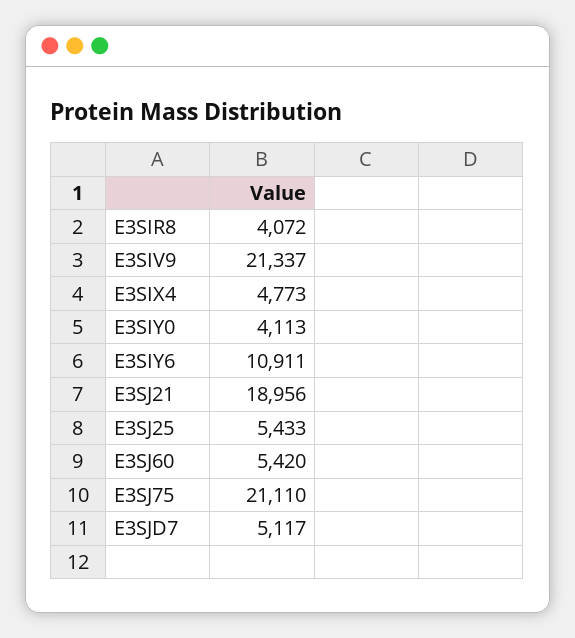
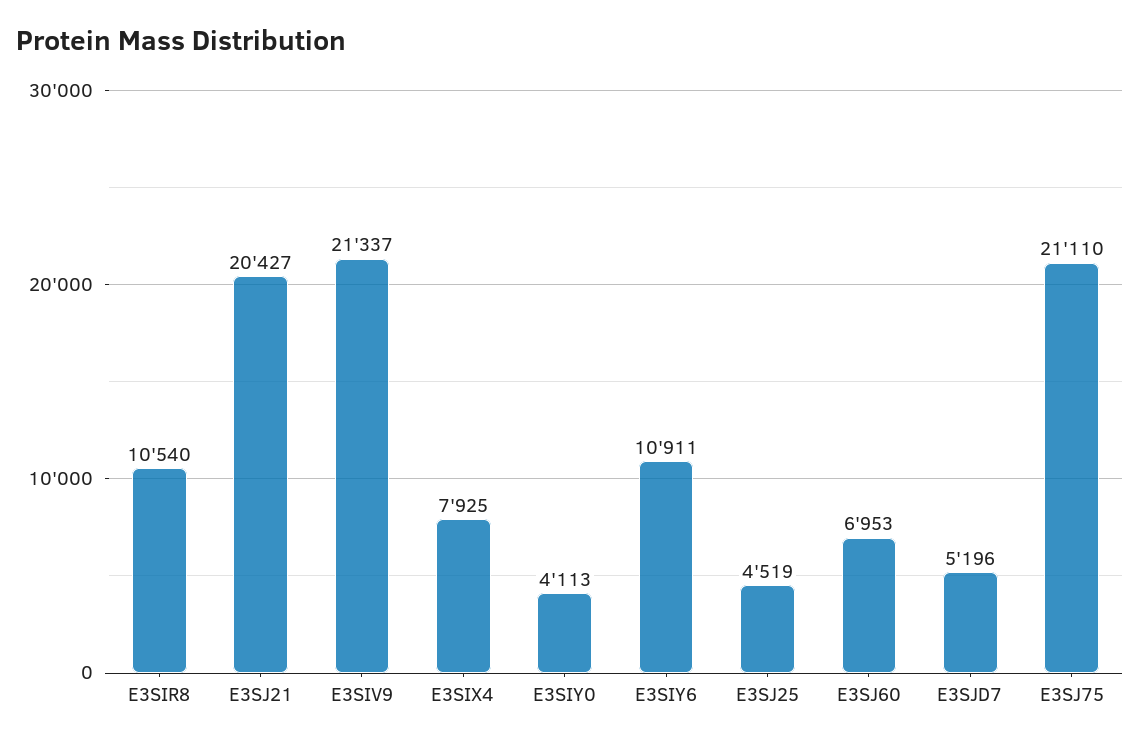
  {
-   "E3SIR8": 4072,
+   "E3SIR8": 10540,
    "E3SIV9": 21337,
-   "E3SIX4": 4773,
+   "E3SIX4": 7925,
    "E3SIY0": 4113,
    "E3SIY6": 10911,
-   "E3SJ21": 18956,
+   "E3SJ21": 20427,
-   "E3SJ25": 5433,
+   "E3SJ25": 4519,
-   "E3SJ60": 5420,
+   "E3SJ60": 6953,
    "E3SJ75": 21110,
-   "E3SJD7": 5117
+   "E3SJD7": 5196
  }

